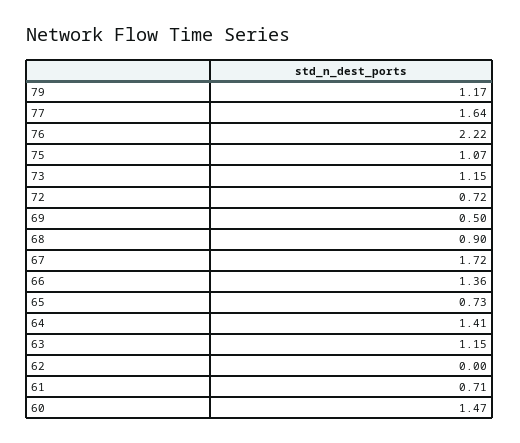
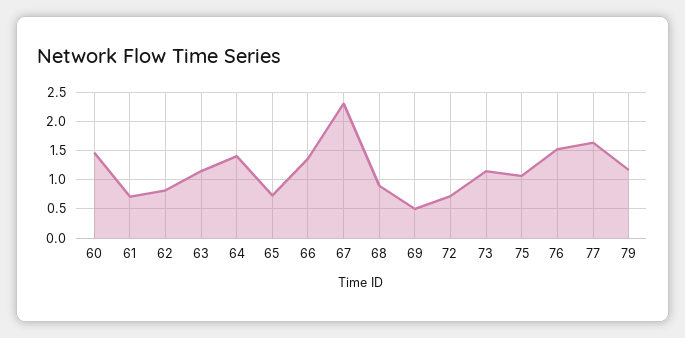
  {
    "79": 1.17,
    "77": 1.64,
-   "76": 2.22,
+   "76": 1.5,
    "75": 1.07,
    "73": 1.15,
    "72": 0.72,
    "69": 0.5,
    "68": 0.9,
-   "67": 1.72,
+   "67": 2.25,
    "66": 1.36,
    "65": 0.73,
    "64": 1.41,
    "63": 1.15,
-   "62": 0,
+   "62": 0.75,
    "61": 0.71,
    "60": 1.47
  }

